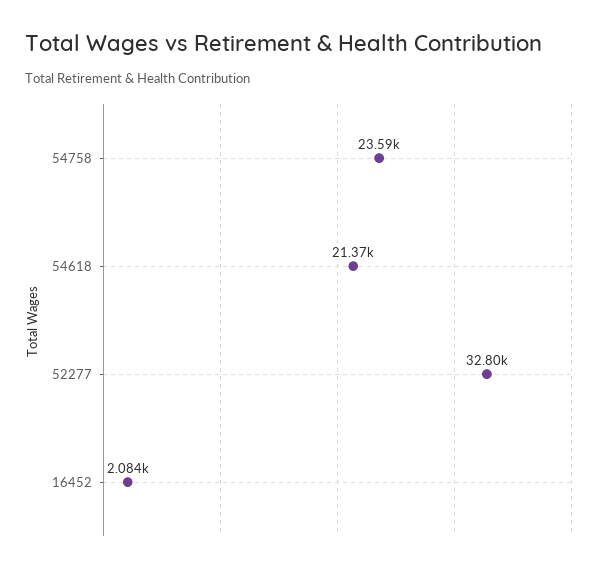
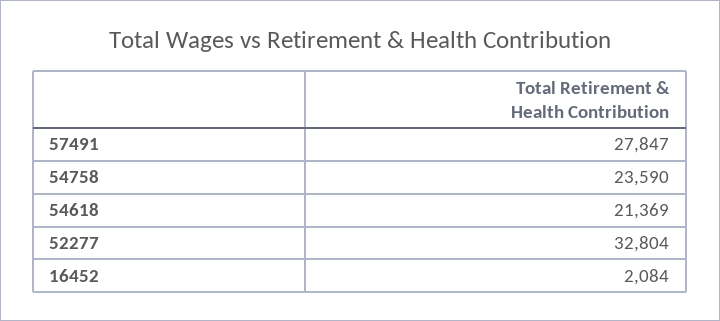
  {
    "54758": 23590,
    "54618": 21369,
    "52277": 32804,
-   "16452": 2084
+   "16452": 2084,
+   "57491": 27847
  }

